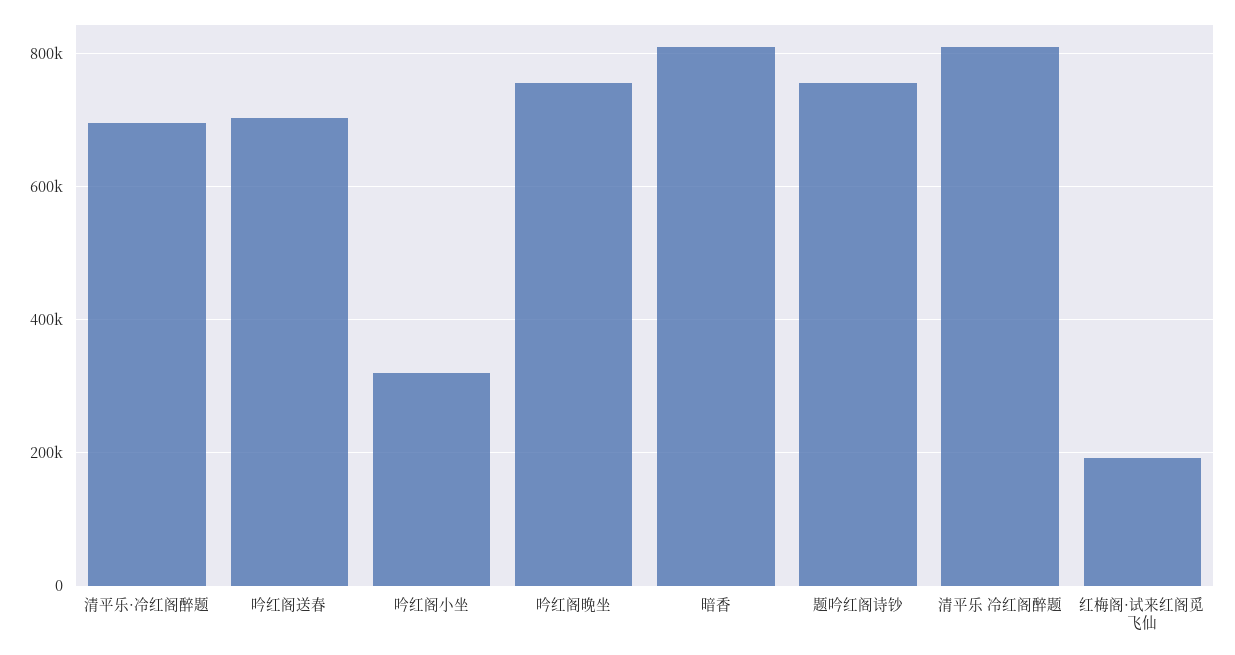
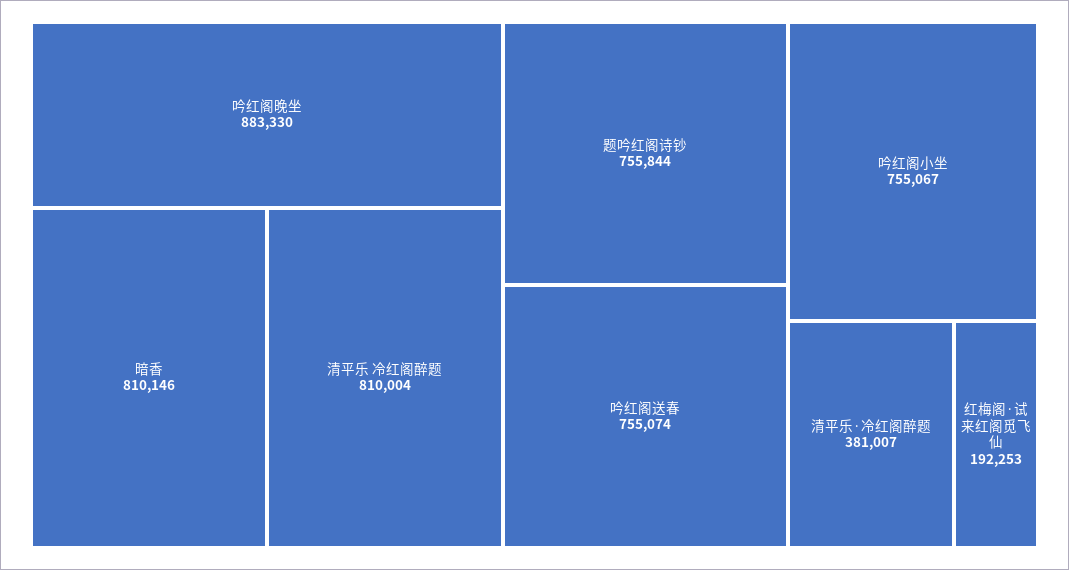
  {
-   "清平乐·冷红阁醉题": 700000,
+   "清平乐·冷红阁醉题": 381007,
-   "吟红阁送春": 700000,
+   "吟红阁送春": 755074,
-   "吟红阁小坐": 320000,
+   "吟红阁小坐": 755067,
-   "吟红阁晚坐": 760000,
+   "吟红阁晚坐": 883330,
    "暗香": 810146,
    "题吟红阁诗钞": 755844,
    "清平乐 冷红阁醉题": 810004,
    "红梅阁·试来红阁觅飞仙": 192253
  }

